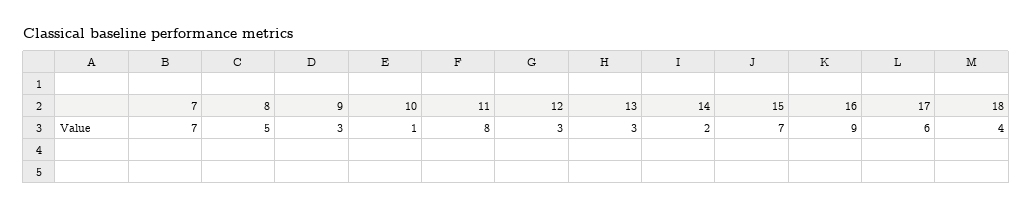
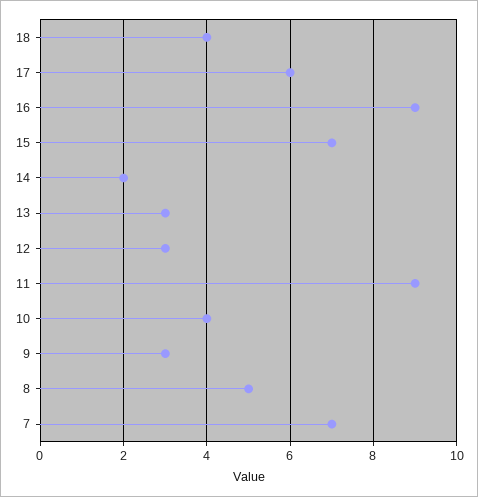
  {
    "7": 7,
    "8": 5,
    "9": 3,
-   "10": 1,
+   "10": 4,
-   "11": 8,
+   "11": 9,
    "12": 3,
    "13": 3,
    "14": 2,
    "15": 7,
    "16": 9,
    "17": 6,
    "18": 4
  }

